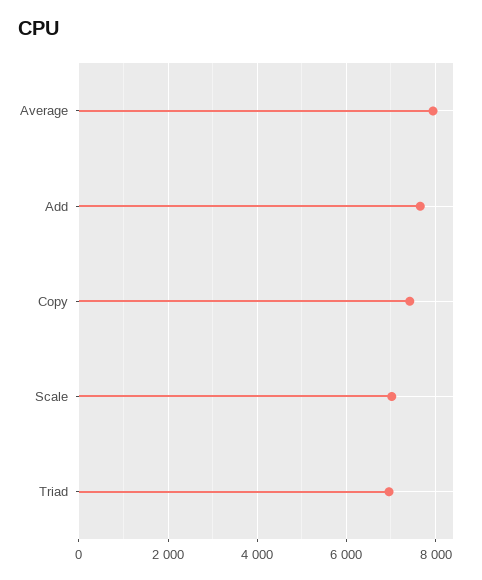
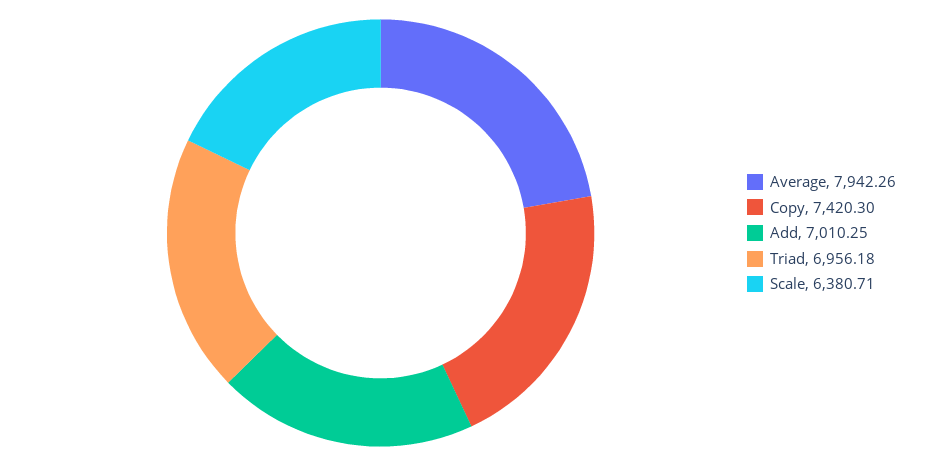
  {
    "Average": 7942.26,
-   "Add": 7600,
+   "Add": 7010.25,
    "Copy": 7420.3,
-   "Scale": 7000,
+   "Scale": 6380.71,
    "Triad": 6956.18
  }

